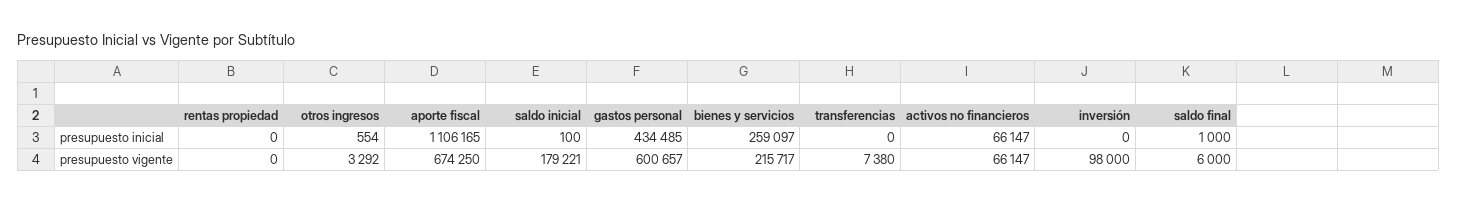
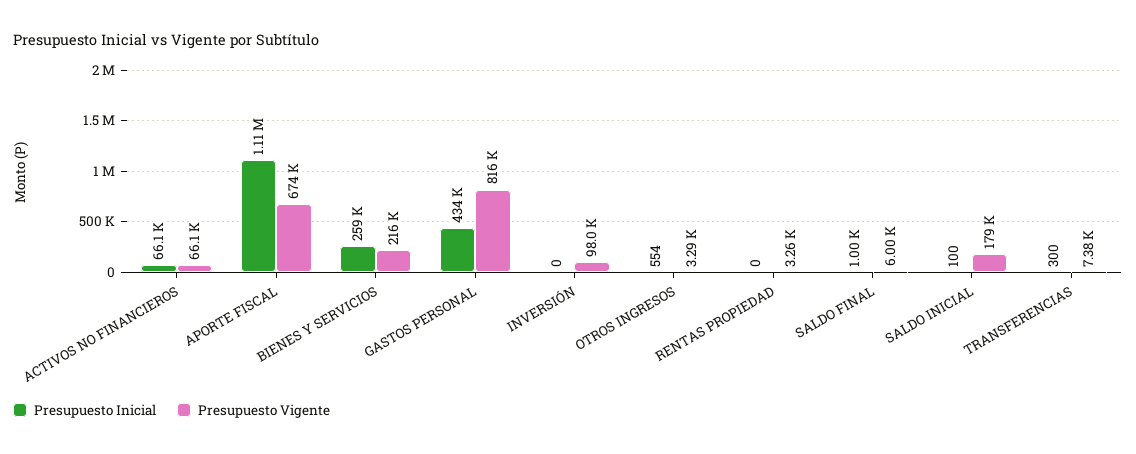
  {
    "presupuesto inicial": {
      "rentas propiedad": 0,
      "otros ingresos": 554,
      "aporte fiscal": 1106165,
      "saldo inicial": 100,
      "gastos personal": 434485,
      "bienes y servicios": 259097,
-     "transferencias": 0,
+     "transferencias": 300,
      "activos no financieros": 66147,
      "inversión": 0,
      "saldo final": 1000
    },
    "presupuesto vigente": {
-     "rentas propiedad": 0,
+     "rentas propiedad": 3260,
      "otros ingresos": 3292,
      "aporte fiscal": 674250,
      "saldo inicial": 179221,
-     "gastos personal": 600657,
+     "gastos personal": 816000,
      "bienes y servicios": 215717,
      "transferencias": 7380,
      "activos no financieros": 66147,
      "inversión": 98000,
      "saldo final": 6000
    }
  }

